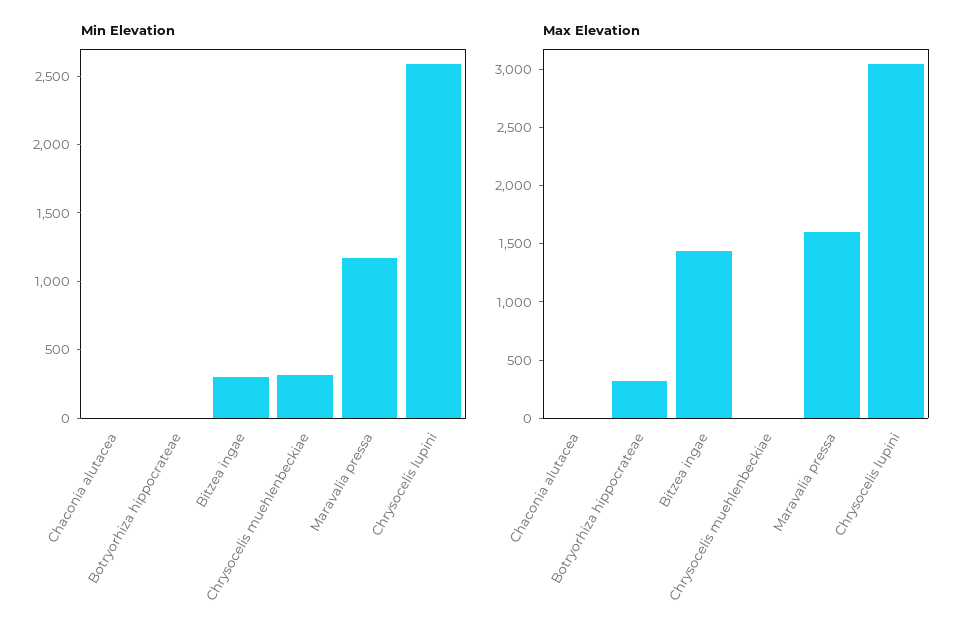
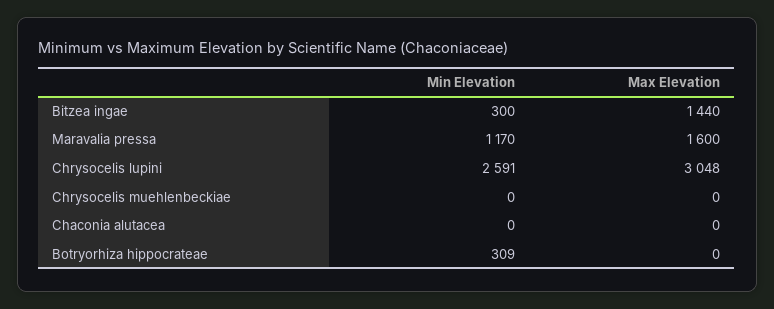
  {
    "Min Elevation": {
      "Chaconia alutacea": 0,
-     "Botryorhiza hippocrateae": 0,
+     "Botryorhiza hippocrateae": 309,
      "Bitzea ingae": 300,
-     "Chrysocelis muehlenbeckiae": 300,
+     "Chrysocelis muehlenbeckiae": 0,
      "Maravalia pressa": 1170,
      "Chrysocelis lupini": 2591
    },
    "Max Elevation": {
      "Chaconia alutacea": 0,
-     "Botryorhiza hippocrateae": 300,
+     "Botryorhiza hippocrateae": 0,
      "Bitzea ingae": 1440,
      "Chrysocelis muehlenbeckiae": 0,
      "Maravalia pressa": 1600,
      "Chrysocelis lupini": 3048
    }
  }

